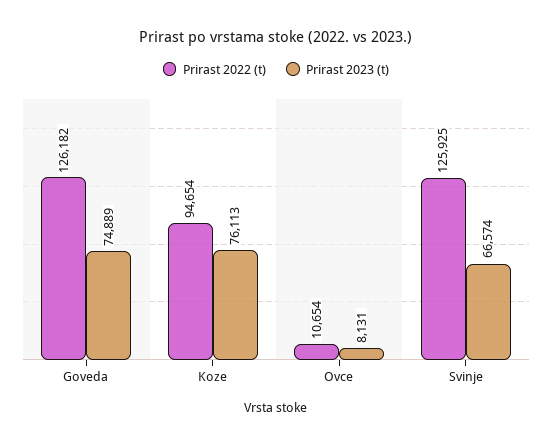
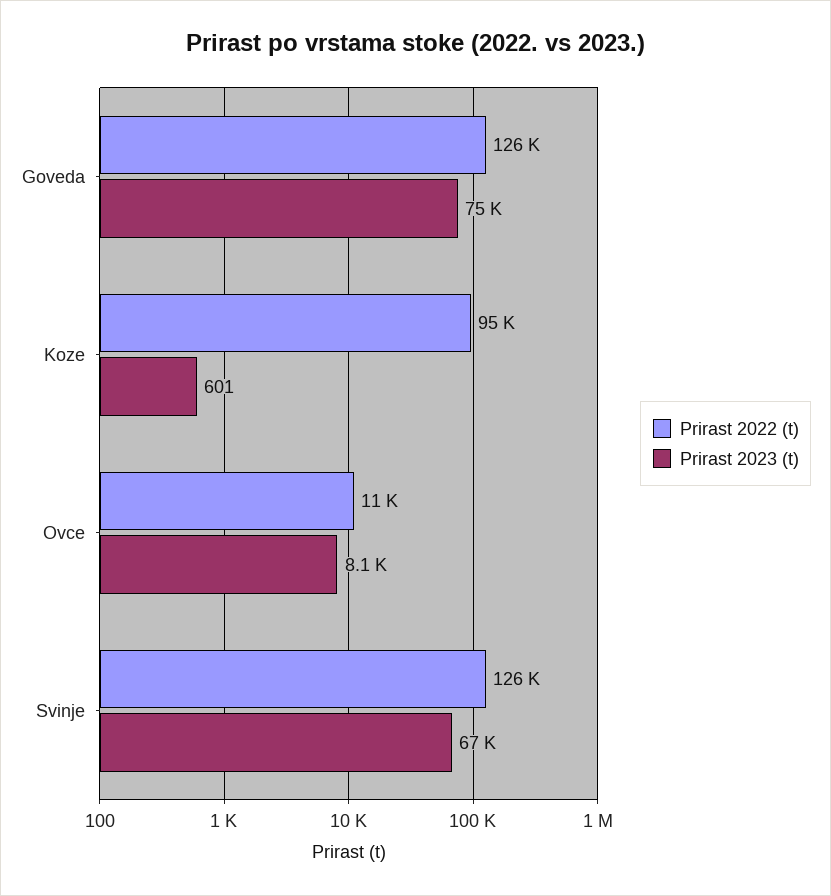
  {
    "Prirast 2022 (t)": {
      "Goveda": 126182,
      "Koze": 94654,
      "Ovce": 10654,
      "Svinje": 125925
    },
    "Prirast 2023 (t)": {
      "Goveda": 74889,
-     "Koze": 76113,
+     "Koze": 601,
      "Ovce": 8131,
      "Svinje": 66574
    }
  }

